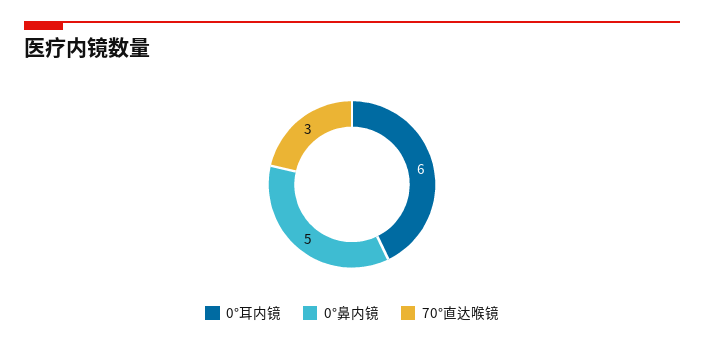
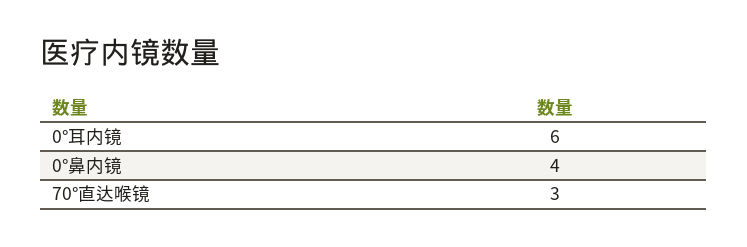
  {
    "0°耳内镜": 6,
-   "0°鼻内镜": 5,
+   "0°鼻内镜": 4,
    "70°直达喉镜": 3
  }

